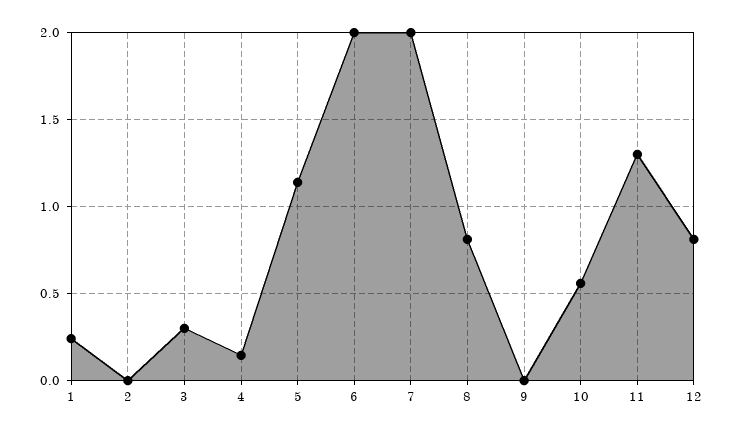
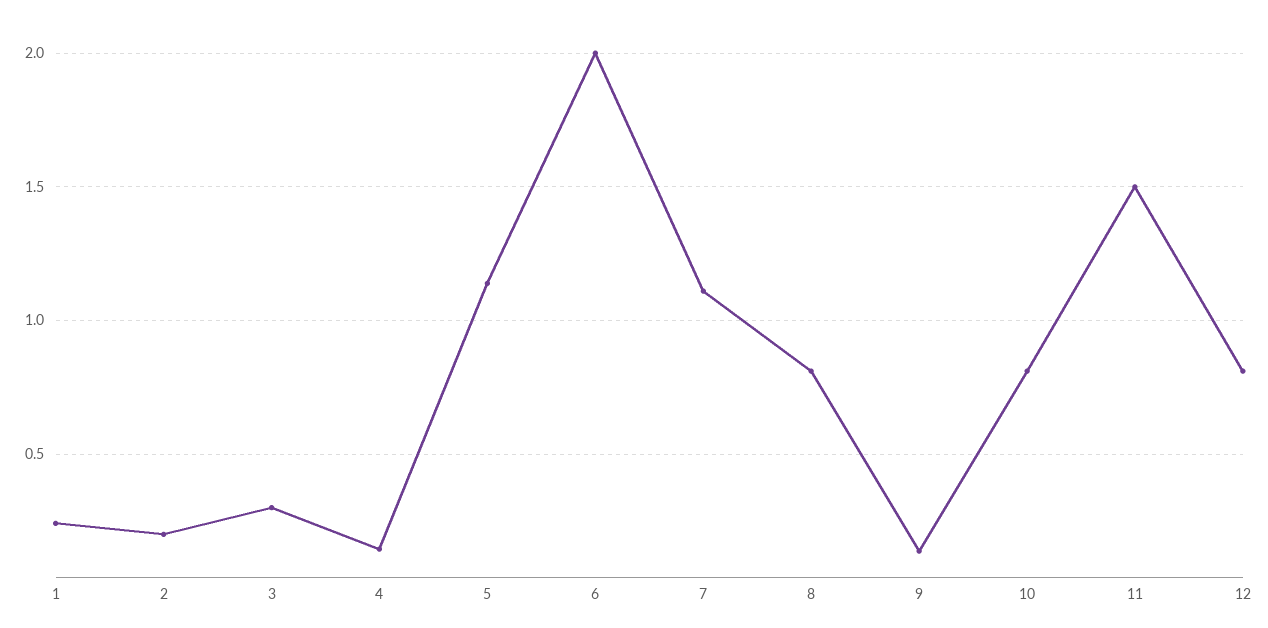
  {
    "1": 0.25,
-   "2": 0,
+   "2": 0.2,
    "3": 0.3,
    "4": 0.15,
    "5": 1.15,
    "6": 2,
-   "7": 2,
+   "7": 1.1,
    "8": 0.8,
-   "9": 0,
+   "9": 0.15,
-   "10": 0.55,
+   "10": 0.8,
-   "11": 1.3,
+   "11": 1.5,
    "12": 0.8
  }

